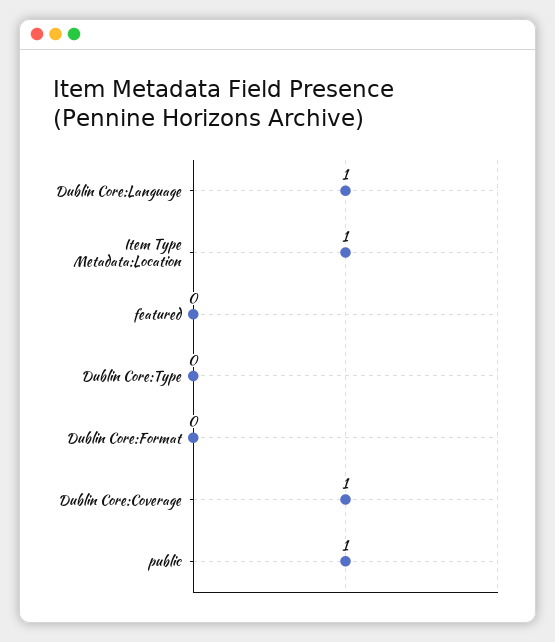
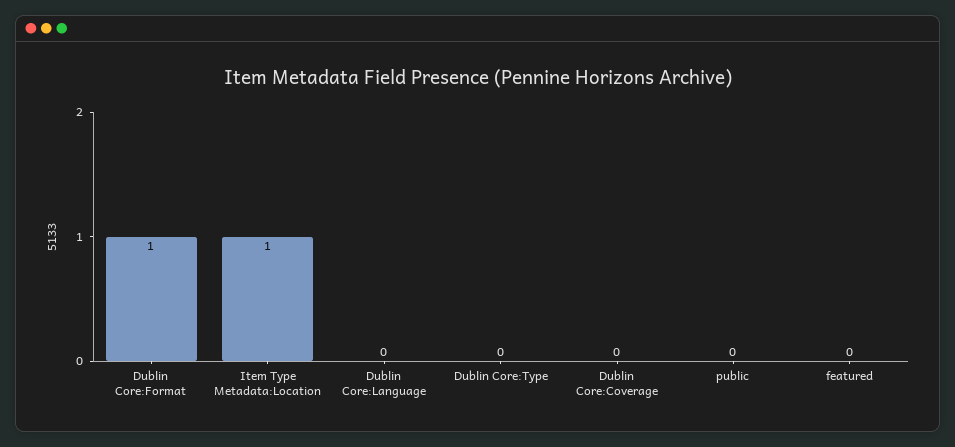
  {
-   "Dublin Core:Language": 1,
+   "Dublin Core:Language": 0,
    "Item Type Metadata:Location": 1,
    "featured": 0,
    "Dublin Core:Type": 0,
-   "Dublin Core:Format": 0,
+   "Dublin Core:Format": 1,
-   "Dublin Core:Coverage": 1,
+   "Dublin Core:Coverage": 0,
-   "public": 1
+   "public": 0
  }

